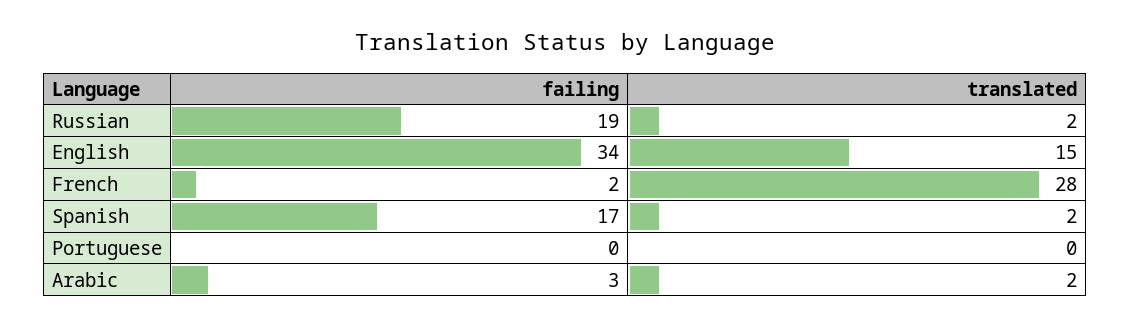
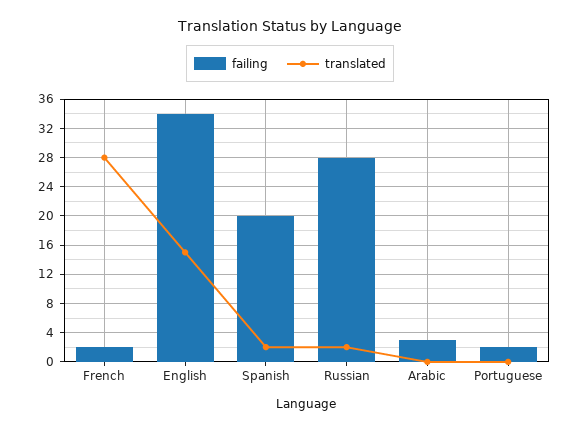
  {
    "failing": {
-     "Russian": 19,
+     "Russian": 28,
      "English": 34,
      "French": 2,
-     "Spanish": 17,
+     "Spanish": 20,
-     "Portuguese": 0,
+     "Portuguese": 2,
      "Arabic": 3
    },
    "translated": {
      "Russian": 2,
      "English": 15,
      "French": 28,
      "Spanish": 2,
      "Portuguese": 0,
-     "Arabic": 2
+     "Arabic": 0
    }
  }

